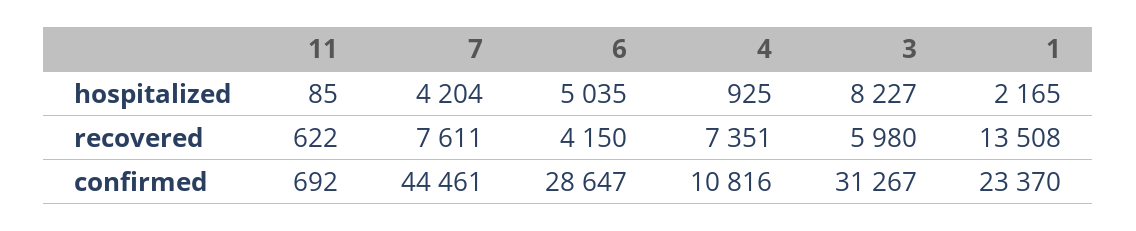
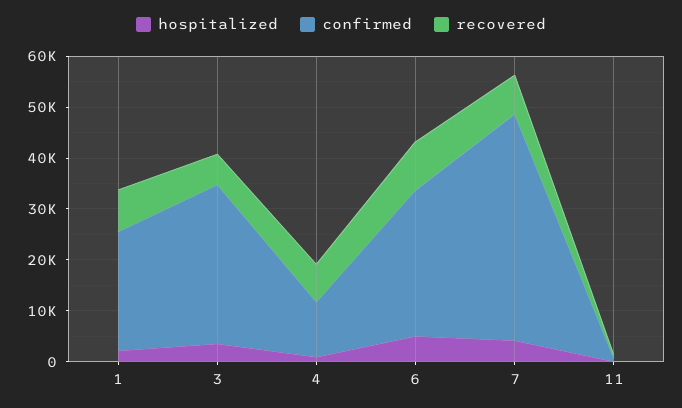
  {
    "hospitalized": {
      "11": 85,
      "7": 4204,
      "6": 5035,
      "4": 925,
-     "3": 8227,
+     "3": 4000,
      "1": 2165
    },
    "recovered": {
      "11": 622,
      "7": 7611,
-     "6": 4150,
+     "6": 10000,
      "4": 7351,
      "3": 5980,
-     "1": 13508
+     "1": 8000
    },
    "confirmed": {
      "11": 692,
      "7": 44461,
      "6": 28647,
      "4": 10816,
      "3": 31267,
      "1": 23370
    }
  }

